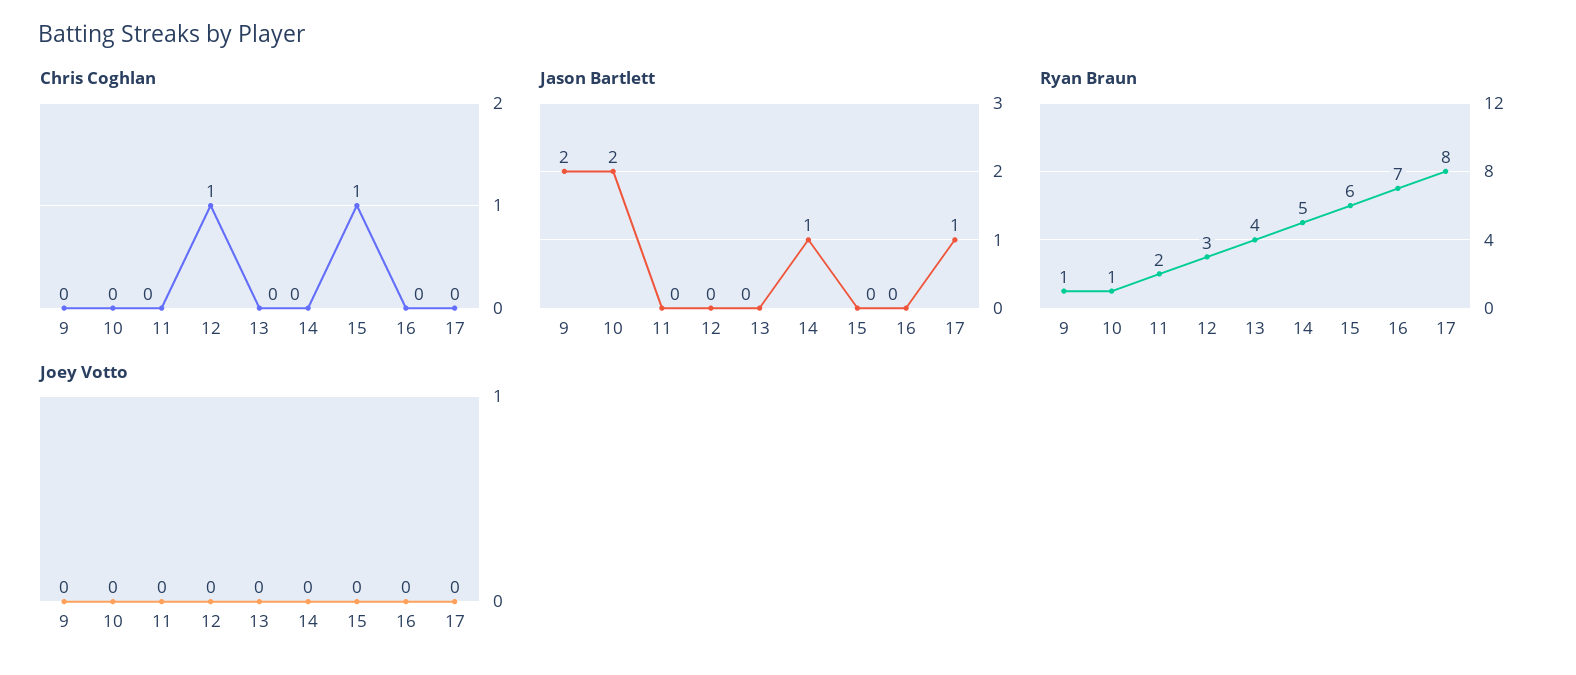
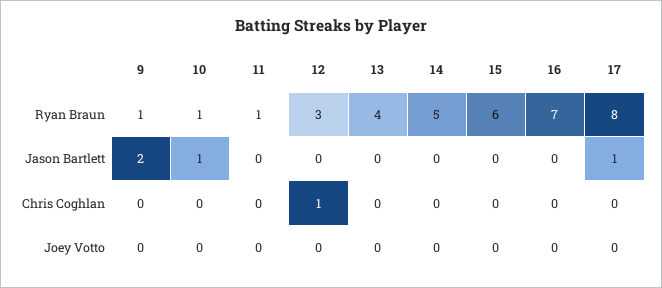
  {
    "Chris Coghlan": {
      "9": 0,
      "10": 0,
      "11": 0,
      "12": 1,
      "13": 0,
      "14": 0,
-     "15": 1,
+     "15": 0,
      "16": 0,
      "17": 0
    },
    "Jason Bartlett": {
      "9": 2,
-     "10": 2,
+     "10": 1,
      "11": 0,
      "12": 0,
      "13": 0,
-     "14": 1,
+     "14": 0,
      "15": 0,
      "16": 0,
      "17": 1
    },
    "Ryan Braun": {
      "9": 1,
      "10": 1,
-     "11": 2,
+     "11": 1,
      "12": 3,
      "13": 4,
      "14": 5,
      "15": 6,
      "16": 7,
      "17": 8
    },
    "Joey Votto": {
      "9": 0,
      "10": 0,
      "11": 0,
      "12": 0,
      "13": 0,
      "14": 0,
      "15": 0,
      "16": 0,
      "17": 0
    }
  }

